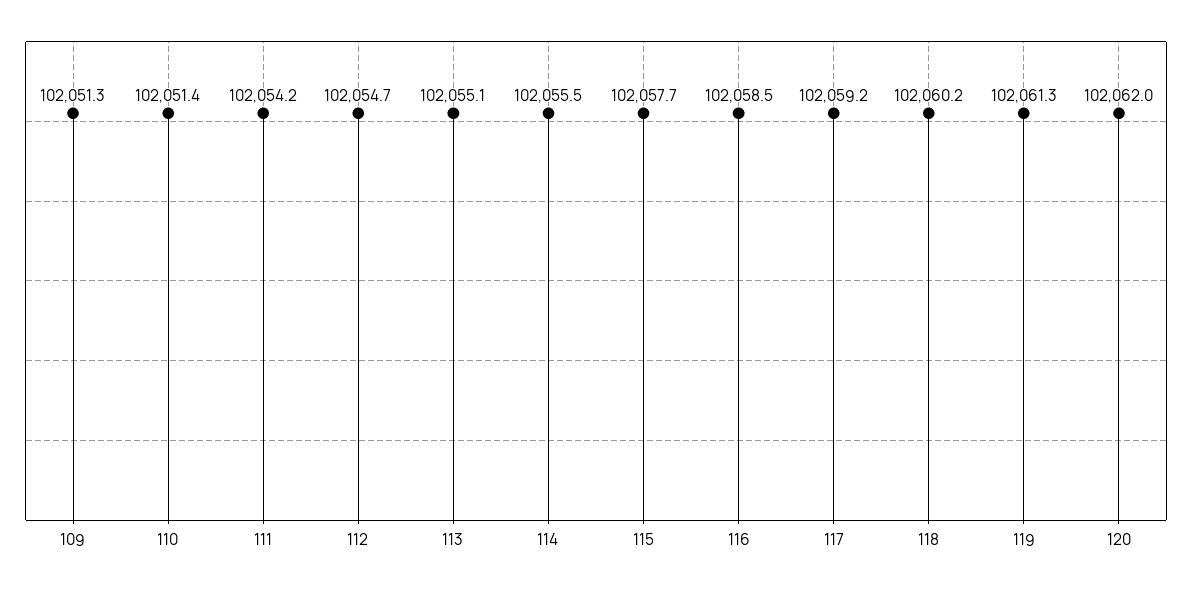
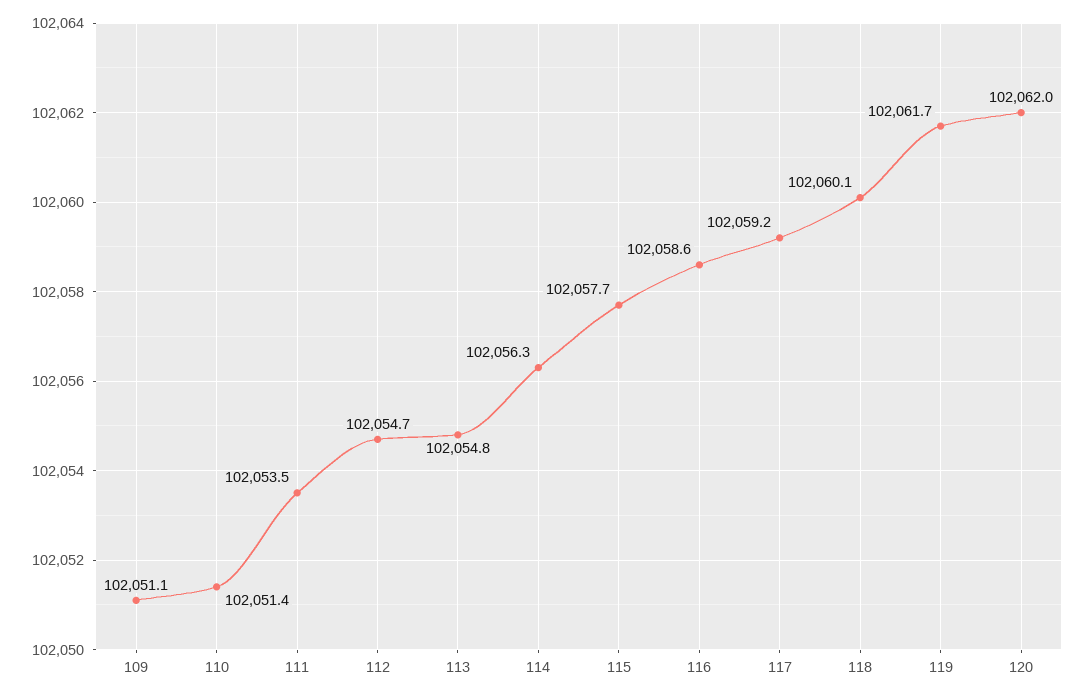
  {
-   "109": 102051.3,
+   "109": 102051.1,
    "110": 102051.4,
-   "111": 102054.2,
+   "111": 102053.5,
    "112": 102054.7,
-   "113": 102055.1,
+   "113": 102054.8,
-   "114": 102055.5,
+   "114": 102056.3,
    "115": 102057.7,
-   "116": 102058.5,
+   "116": 102058.6,
    "117": 102059.2,
-   "118": 102060.2,
+   "118": 102060.1,
-   "119": 102061.3,
+   "119": 102061.7,
    "120": 102062
  }

